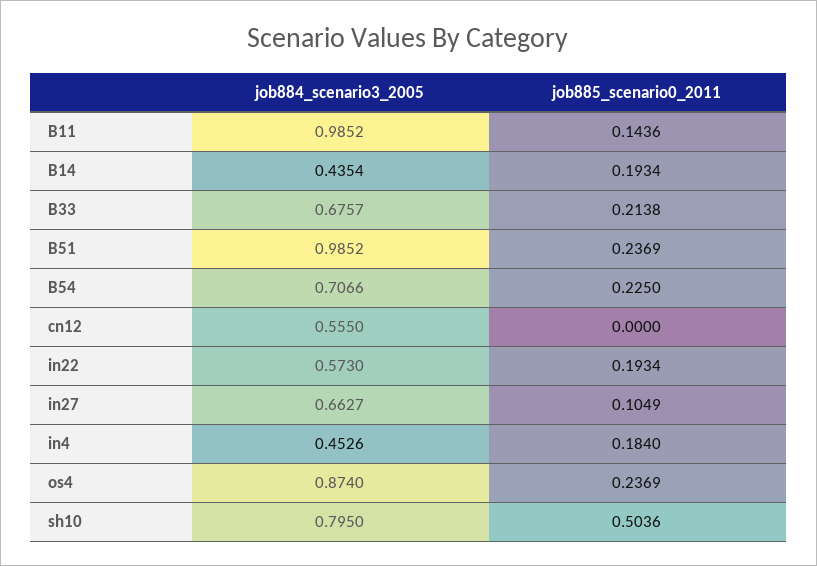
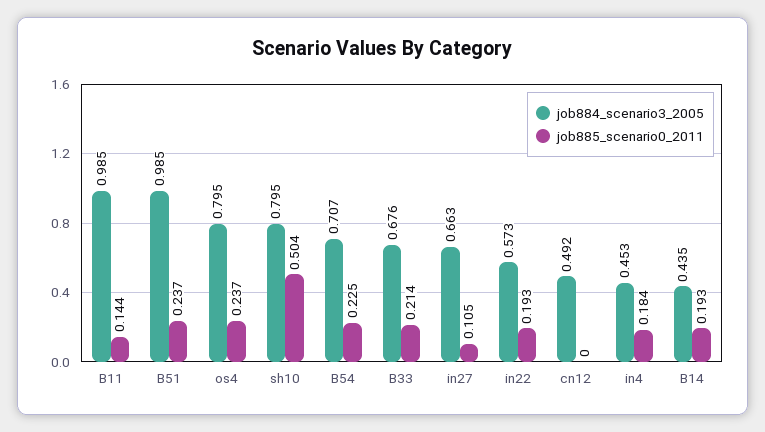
  {
    "job884_scenario3_2005": {
      "B11": 0.9852,
      "B14": 0.4354,
      "B33": 0.6757,
      "B51": 0.9852,
      "B54": 0.7066,
-     "cn12": 0.555,
+     "cn12": 0.492,
      "in22": 0.573,
      "in27": 0.6627,
      "in4": 0.4526,
-     "os4": 0.874,
+     "os4": 0.795,
      "sh10": 0.795
    },
    "job885_scenario0_2011": {
      "B11": 0.1436,
      "B14": 0.1934,
      "B33": 0.2138,
      "B51": 0.2369,
      "B54": 0.225,
      "cn12": 0,
      "in22": 0.1934,
      "in27": 0.1049,
      "in4": 0.184,
      "os4": 0.2369,
      "sh10": 0.5036
    }
  }

